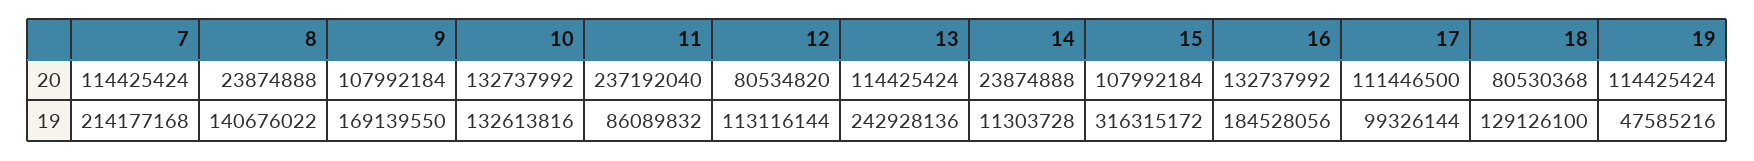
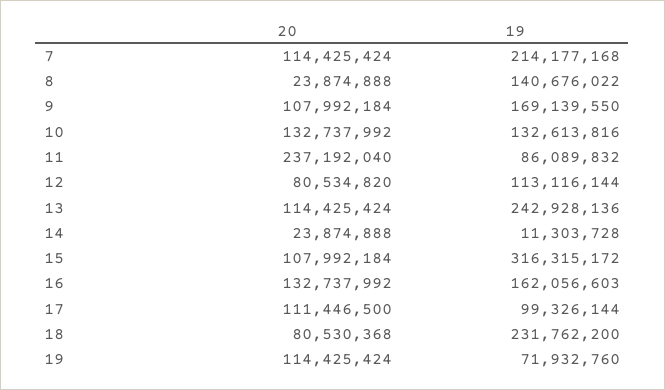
  {
    "7": {
      "20": 114425424,
      "19": 214177168
    },
    "8": {
      "20": 23874888,
      "19": 140676022
    },
    "9": {
      "20": 107992184,
      "19": 169139550
    },
    "10": {
      "20": 132737992,
      "19": 132613816
    },
    "11": {
      "20": 237192040,
      "19": 86089832
    },
    "12": {
      "20": 80534820,
      "19": 113116144
    },
    "13": {
      "20": 114425424,
      "19": 242928136
    },
    "14": {
      "20": 23874888,
      "19": 11303728
    },
    "15": {
      "20": 107992184,
      "19": 316315172
    },
    "16": {
      "20": 132737992,
-     "19": 184528056
+     "19": 162056603
    },
    "17": {
      "20": 111446500,
      "19": 99326144
    },
    "18": {
      "20": 80530368,
-     "19": 129126100
+     "19": 231762200
    },
    "19": {
      "20": 114425424,
-     "19": 47585216
+     "19": 71932760
    }
  }

